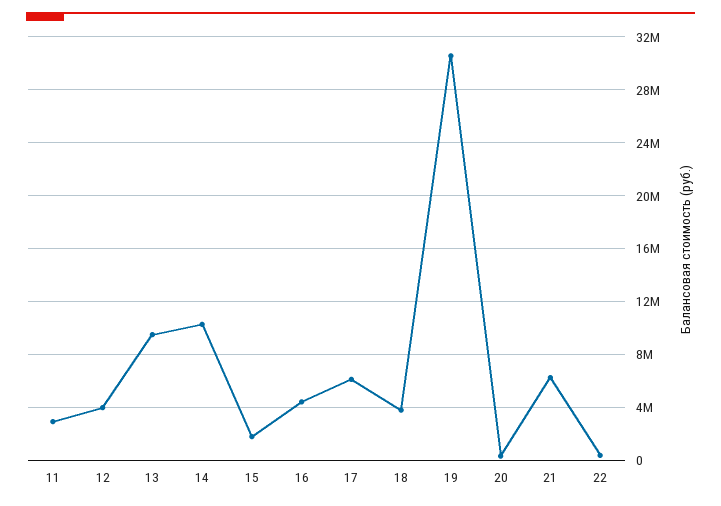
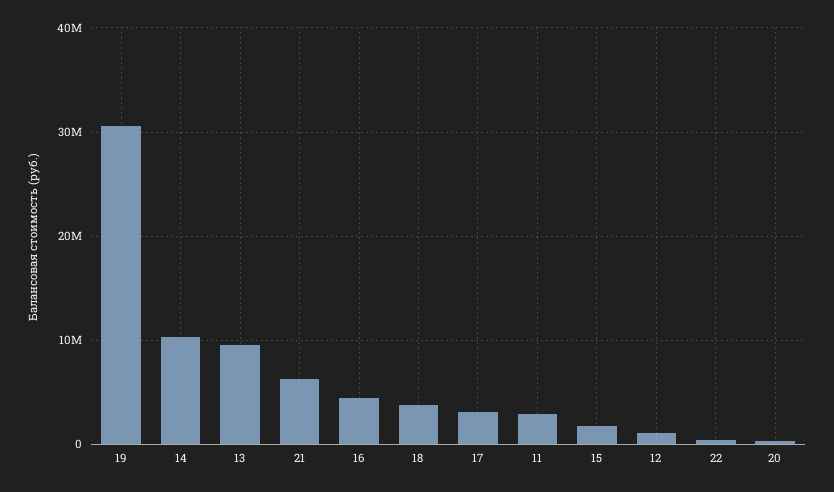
  {
    "11": 3000000,
-   "12": 4000000,
+   "12": 1000000,
    "13": 9500000,
    "14": 10500000,
    "15": 2000000,
    "16": 4500000,
-   "17": 6000000,
+   "17": 3000000,
    "18": 4000000,
    "19": 30500000,
    "20": 500000,
    "21": 6500000,
    "22": 500000
  }

